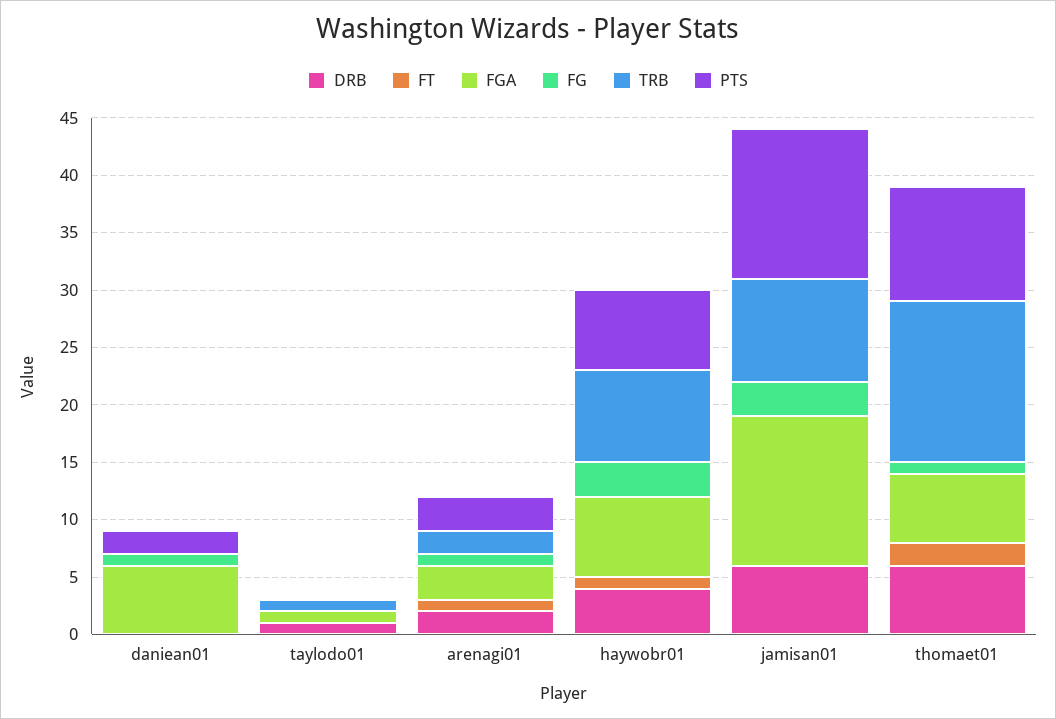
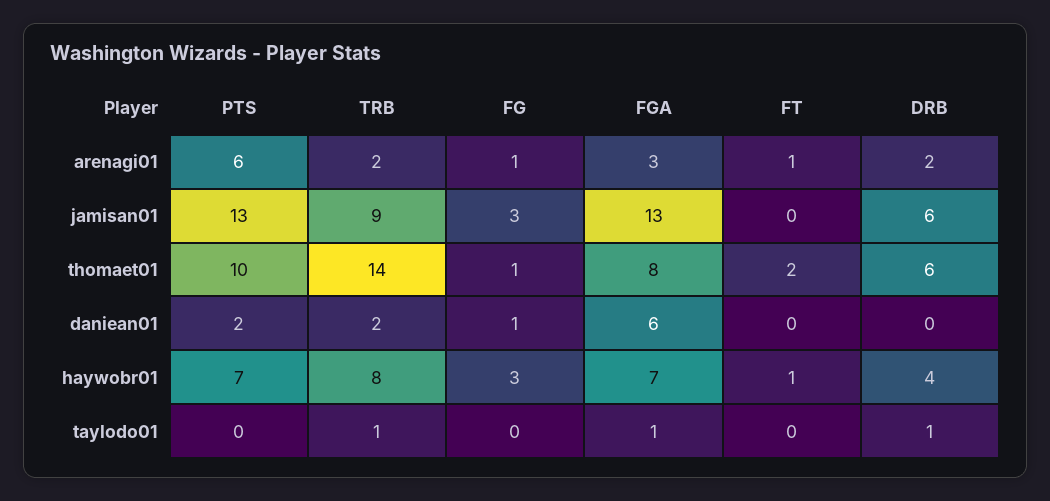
  {
    "DRB": {
      "daniean01": 0,
      "taylodo01": 1,
      "arenagi01": 2,
      "haywobr01": 4,
      "jamisan01": 6,
      "thomaet01": 6
    },
    "FT": {
      "daniean01": 0,
      "taylodo01": 0,
      "arenagi01": 1,
      "haywobr01": 1,
      "jamisan01": 0,
      "thomaet01": 2
    },
    "FGA": {
      "daniean01": 6,
      "taylodo01": 1,
      "arenagi01": 3,
      "haywobr01": 7,
      "jamisan01": 13,
-     "thomaet01": 6
+     "thomaet01": 8
    },
    "FG": {
      "daniean01": 1,
      "taylodo01": 0,
      "arenagi01": 1,
      "haywobr01": 3,
      "jamisan01": 3,
      "thomaet01": 1
    },
    "TRB": {
-     "daniean01": 0,
+     "daniean01": 2,
      "taylodo01": 1,
      "arenagi01": 2,
      "haywobr01": 8,
      "jamisan01": 9,
      "thomaet01": 14
    },
    "PTS": {
      "daniean01": 2,
      "taylodo01": 0,
-     "arenagi01": 3,
+     "arenagi01": 6,
      "haywobr01": 7,
      "jamisan01": 13,
      "thomaet01": 10
    }
  }

